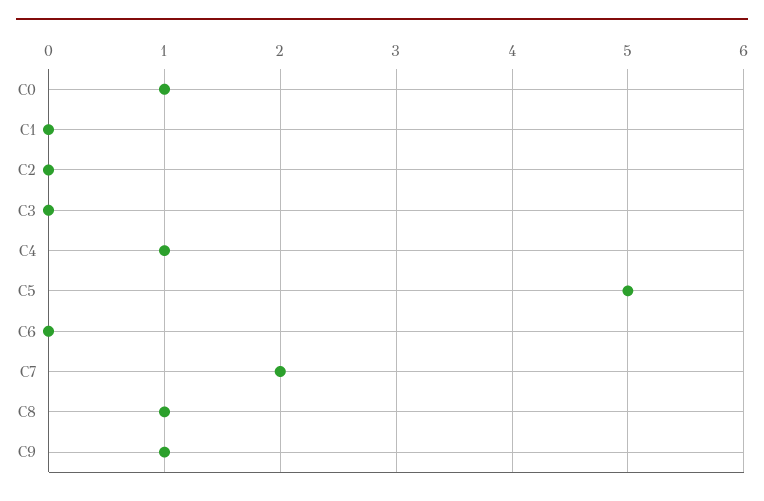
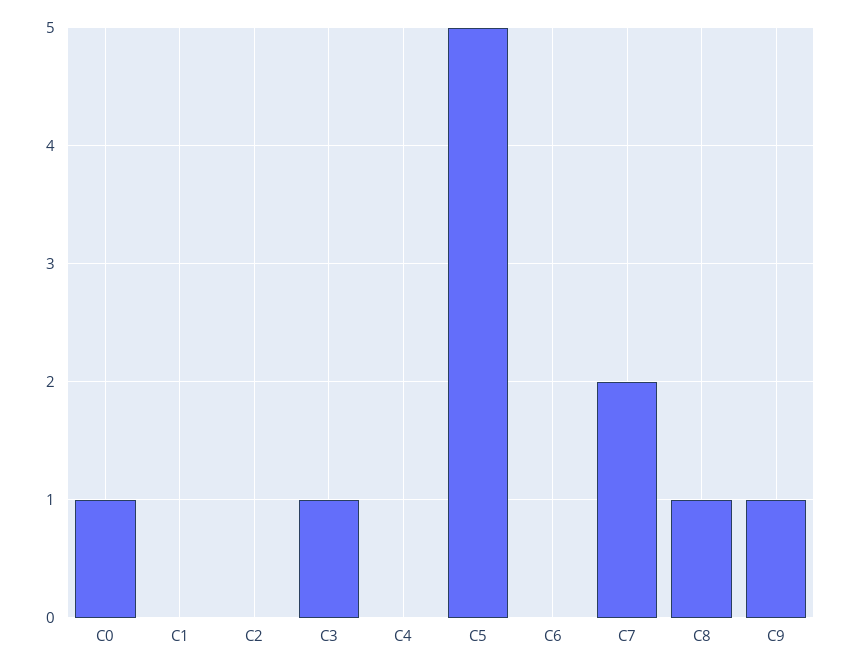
  {
    "C0": 1,
    "C1": 0,
    "C2": 0,
-   "C3": 0,
+   "C3": 1,
-   "C4": 1,
+   "C4": 0,
    "C5": 5,
    "C6": 0,
    "C7": 2,
    "C8": 1,
    "C9": 1
  }

